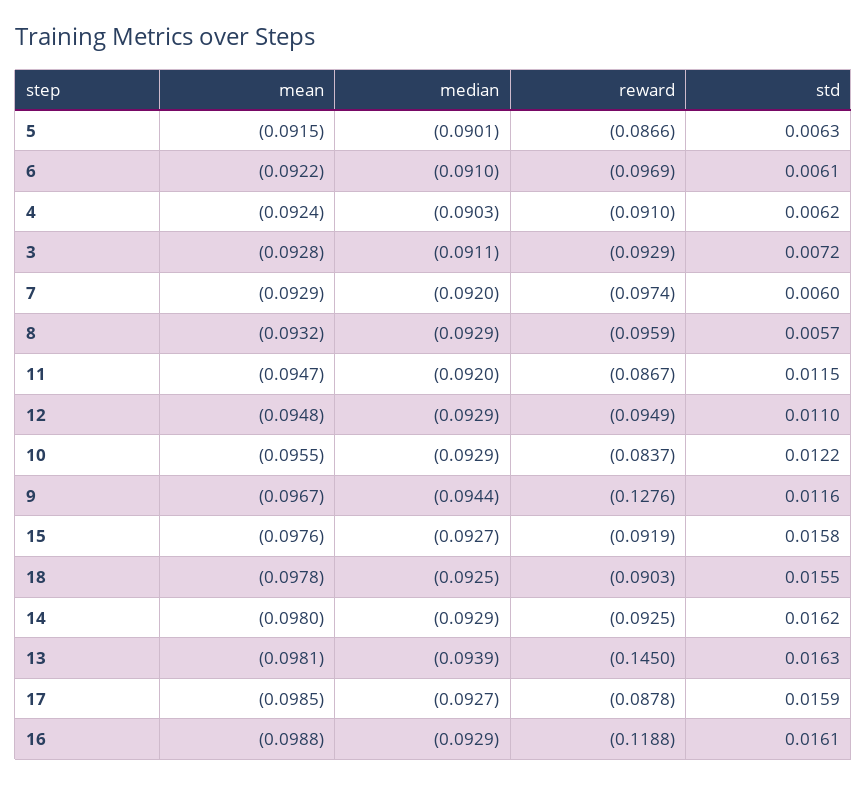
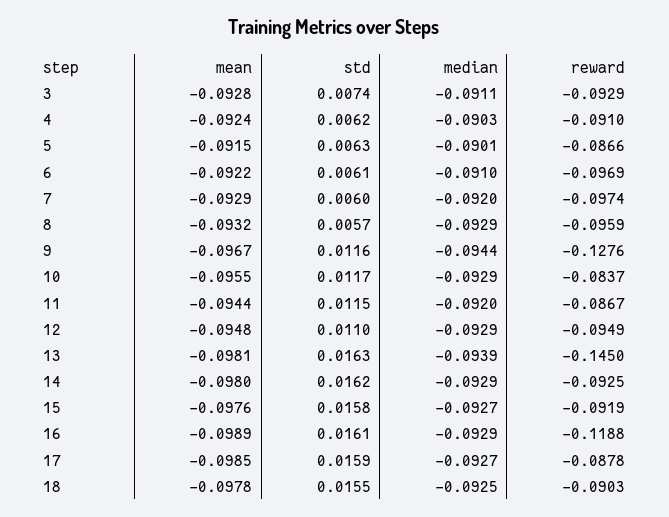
  {
    "mean": {
      "5": -0.0915,
      "6": -0.0922,
      "4": -0.0924,
      "3": -0.0928,
      "7": -0.0929,
      "8": -0.0932,
-     "11": -0.0947,
+     "11": -0.0944,
      "12": -0.0948,
      "10": -0.0955,
      "9": -0.0967,
      "15": -0.0976,
      "18": -0.0978,
      "14": -0.098,
      "13": -0.0981,
      "17": -0.0985,
-     "16": -0.0988
+     "16": -0.0989
    },
    "median": {
      "5": -0.0901,
      "6": -0.091,
      "4": -0.0903,
      "3": -0.0911,
      "7": -0.092,
      "8": -0.0929,
      "11": -0.092,
      "12": -0.0929,
      "10": -0.0929,
      "9": -0.0944,
      "15": -0.0927,
      "18": -0.0925,
      "14": -0.0929,
      "13": -0.0939,
      "17": -0.0927,
      "16": -0.0929
    },
    "reward": {
      "5": -0.0866,
      "6": -0.0969,
      "4": -0.091,
      "3": -0.0929,
      "7": -0.0974,
      "8": -0.0959,
      "11": -0.0867,
      "12": -0.0949,
      "10": -0.0837,
      "9": -0.1276,
      "15": -0.0919,
      "18": -0.0903,
      "14": -0.0925,
      "13": -0.145,
      "17": -0.0878,
      "16": -0.1188
    },
    "std": {
      "5": 0.0063,
      "6": 0.0061,
      "4": 0.0062,
-     "3": 0.0072,
+     "3": 0.0074,
      "7": 0.006,
      "8": 0.0057,
      "11": 0.0115,
      "12": 0.011,
-     "10": 0.0122,
+     "10": 0.0117,
      "9": 0.0116,
      "15": 0.0158,
      "18": 0.0155,
      "14": 0.0162,
      "13": 0.0163,
      "17": 0.0159,
      "16": 0.0161
    }
  }

